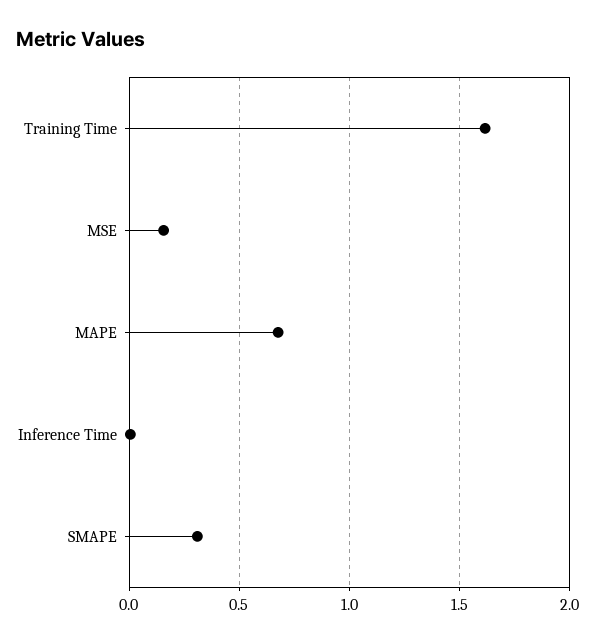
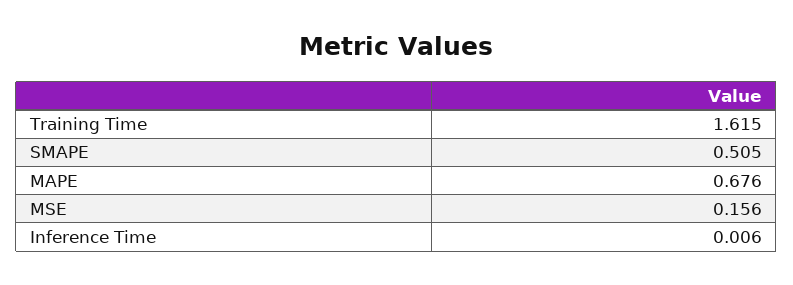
  {
    "Training Time": 1.615,
    "MSE": 0.156,
    "MAPE": 0.676,
    "Inference Time": 0.006,
-   "SMAPE": 0.3
+   "SMAPE": 0.505
  }

